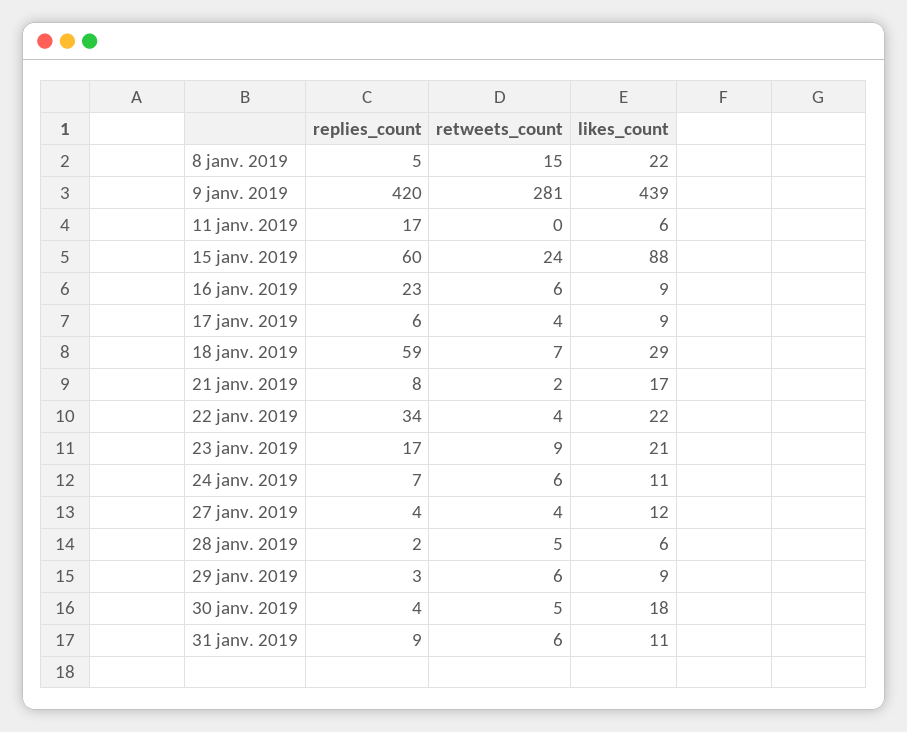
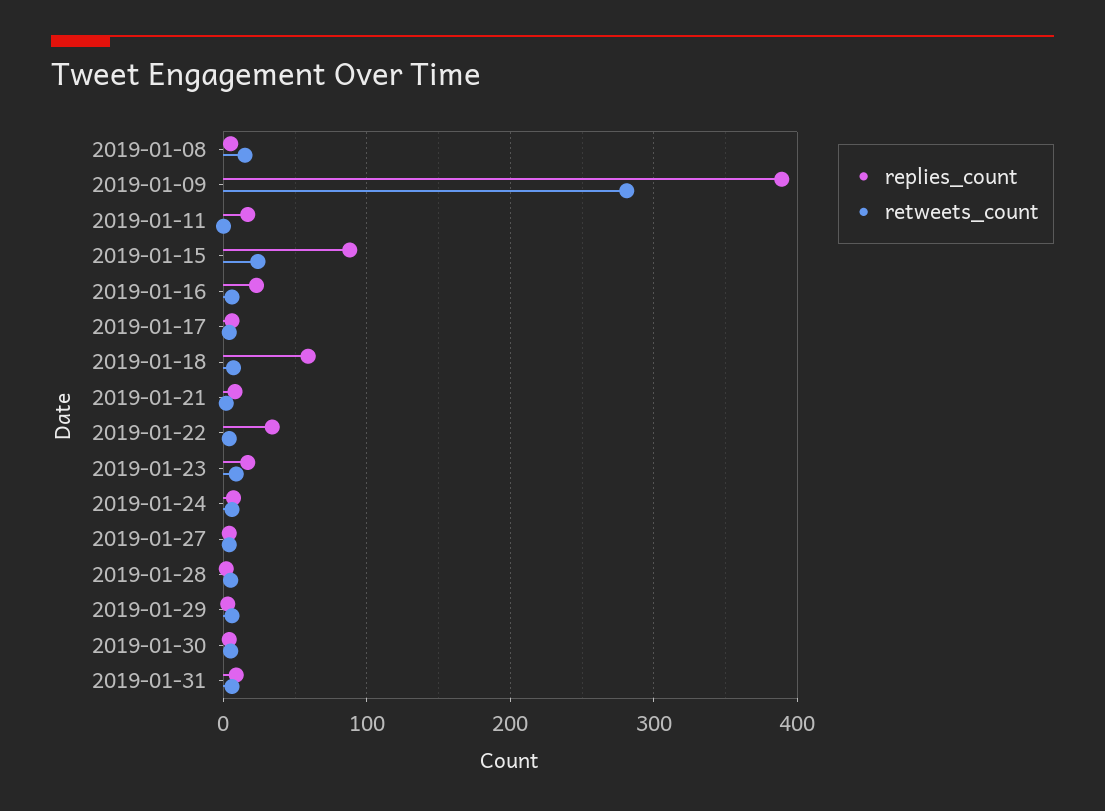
  {
    "replies_count": {
      "8 janv. 2019": 5,
-     "9 janv. 2019": 420,
+     "9 janv. 2019": 390,
      "11 janv. 2019": 17,
-     "15 janv. 2019": 60,
+     "15 janv. 2019": 90,
      "16 janv. 2019": 23,
      "17 janv. 2019": 6,
      "18 janv. 2019": 59,
      "21 janv. 2019": 8,
      "22 janv. 2019": 34,
      "23 janv. 2019": 17,
      "24 janv. 2019": 7,
      "27 janv. 2019": 4,
      "28 janv. 2019": 2,
      "29 janv. 2019": 3,
      "30 janv. 2019": 4,
      "31 janv. 2019": 9
    },
    "retweets_count": {
      "8 janv. 2019": 15,
      "9 janv. 2019": 281,
      "11 janv. 2019": 0,
      "15 janv. 2019": 24,
      "16 janv. 2019": 6,
      "17 janv. 2019": 4,
      "18 janv. 2019": 7,
      "21 janv. 2019": 2,
      "22 janv. 2019": 4,
      "23 janv. 2019": 9,
      "24 janv. 2019": 6,
      "27 janv. 2019": 4,
      "28 janv. 2019": 5,
      "29 janv. 2019": 6,
      "30 janv. 2019": 5,
      "31 janv. 2019": 6
-   },
+   }
-   "likes_count": {
-     "8 janv. 2019": 22,
-     "9 janv. 2019": 439,
-     "11 janv. 2019": 6,
-     "15 janv. 2019": 88,
-     "16 janv. 2019": 9,
-     "17 janv. 2019": 9,
-     "18 janv. 2019": 29,
-     "21 janv. 2019": 17,
-     "22 janv. 2019": 22,
-     "23 janv. 2019": 21,
-     "24 janv. 2019": 11,
-     "27 janv. 2019": 12,
-     "28 janv. 2019": 6,
-     "29 janv. 2019": 9,
-     "30 janv. 2019": 18,
-     "31 janv. 2019": 11
-   }
  }

